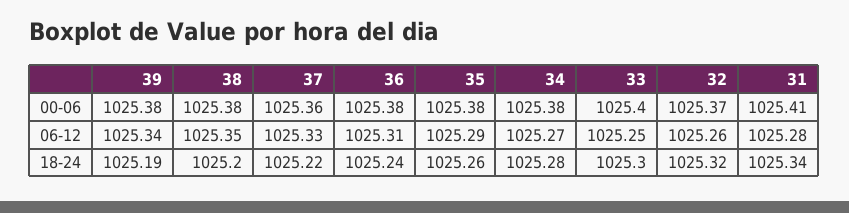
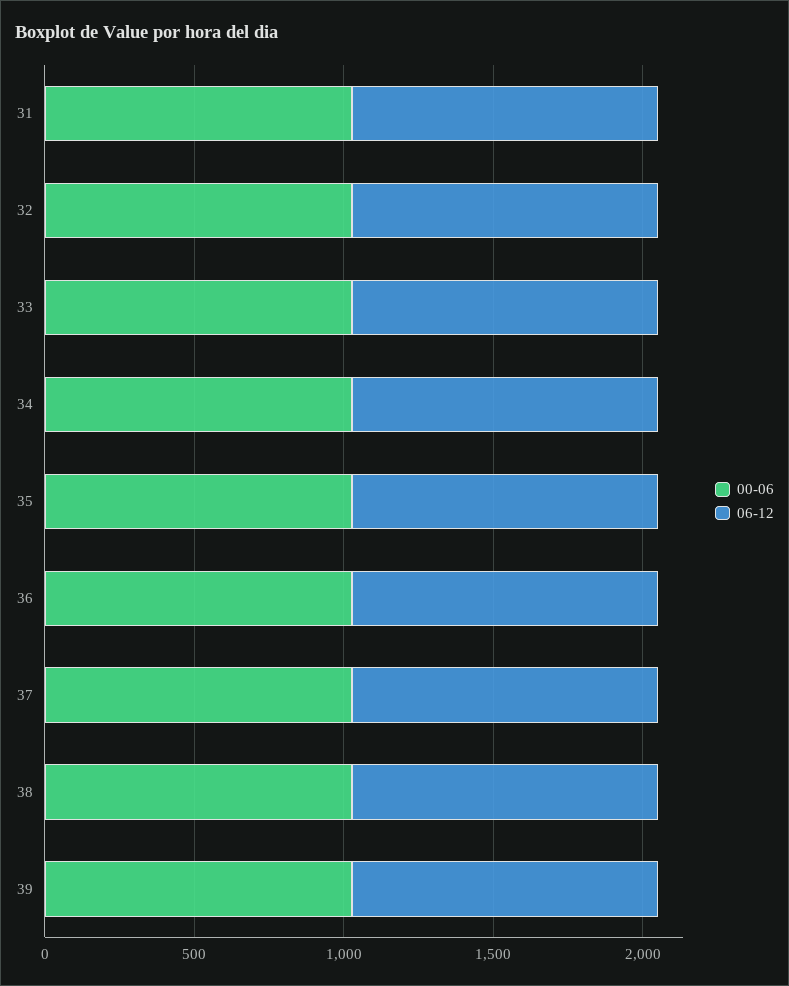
  {
    "00-06": {
      "39": 1025.38,
      "38": 1025.38,
      "37": 1025.36,
      "36": 1025.38,
      "35": 1025.38,
      "34": 1025.38,
      "33": 1025.4,
      "32": 1025.37,
      "31": 1025.41
    },
    "06-12": {
      "39": 1025.34,
      "38": 1025.35,
      "37": 1025.33,
      "36": 1025.31,
      "35": 1025.29,
      "34": 1025.27,
      "33": 1025.25,
      "32": 1025.26,
      "31": 1025.28
-   },
+   }
-   "18-24": {
-     "39": 1025.19,
-     "38": 1025.2,
-     "37": 1025.22,
-     "36": 1025.24,
-     "35": 1025.26,
-     "34": 1025.28,
-     "33": 1025.3,
-     "32": 1025.32,
-     "31": 1025.34
-   }
  }

